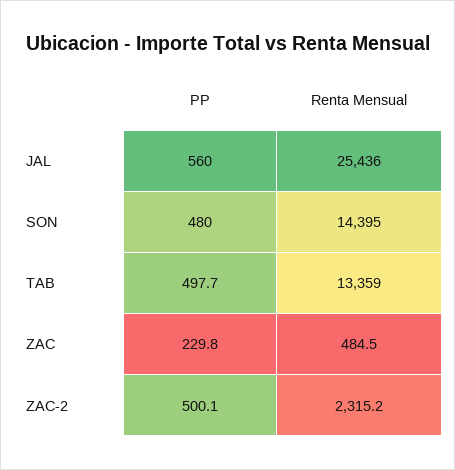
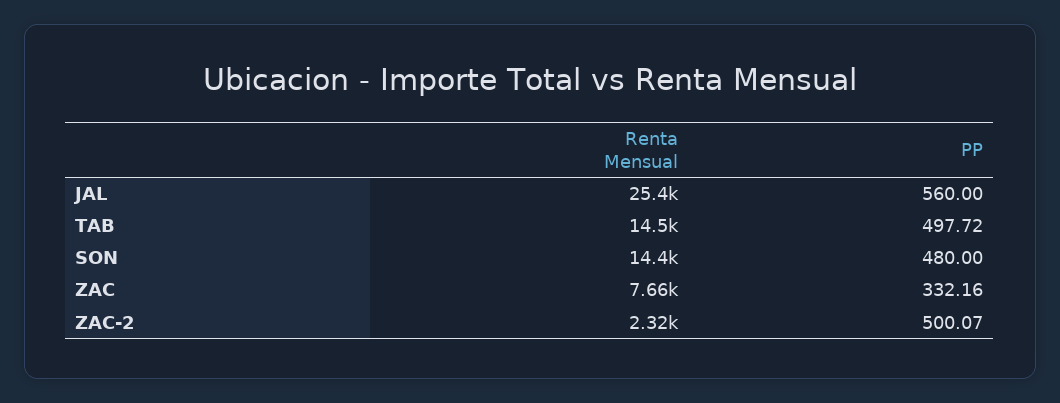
  {
    "PP": {
      "JAL": 560,
      "SON": 480,
      "TAB": 497.72,
-     "ZAC": 229.8,
+     "ZAC": 332.16,
      "ZAC-2": 500.07
    },
    "Renta Mensual": {
      "JAL": 25436,
      "SON": 14395,
-     "TAB": 13359,
+     "TAB": 14500,
-     "ZAC": 484.5,
+     "ZAC": 7660,
      "ZAC-2": 2315.2
    }
  }

